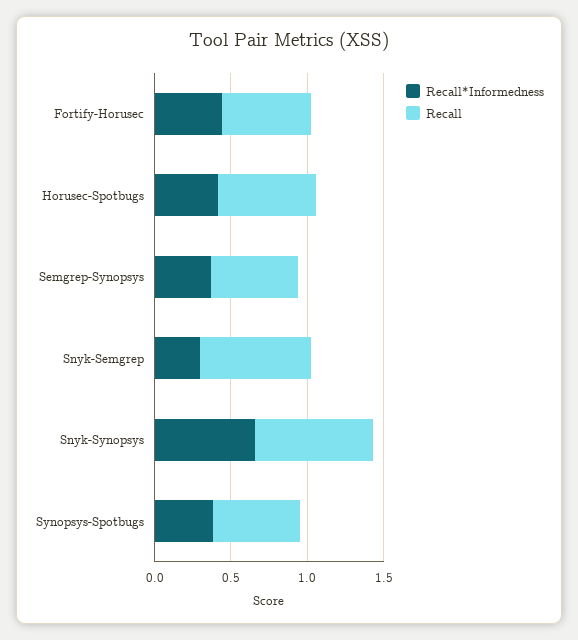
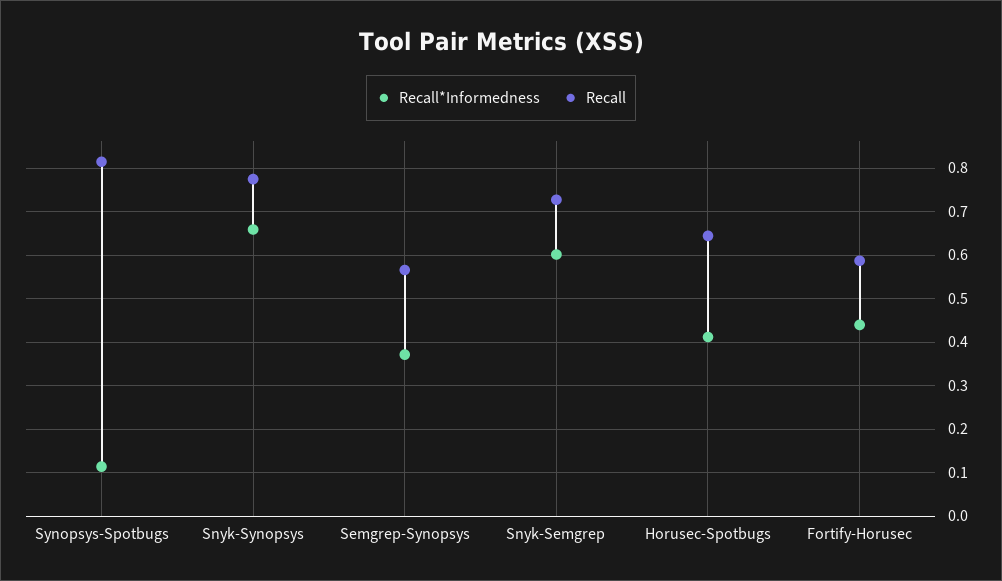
  {
    "Recall*Informedness": {
      "Fortify-Horusec": 0.44,
      "Horusec-Spotbugs": 0.42,
      "Semgrep-Synopsys": 0.38,
-     "Snyk-Semgrep": 0.3,
+     "Snyk-Semgrep": 0.6,
      "Snyk-Synopsys": 0.66,
-     "Synopsys-Spotbugs": 0.4
+     "Synopsys-Spotbugs": 0.12
    },
    "Recall": {
      "Fortify-Horusec": 0.58,
      "Horusec-Spotbugs": 0.64,
      "Semgrep-Synopsys": 0.56,
      "Snyk-Semgrep": 0.72,
      "Snyk-Synopsys": 0.78,
-     "Synopsys-Spotbugs": 0.6
+     "Synopsys-Spotbugs": 0.82
    }
  }

